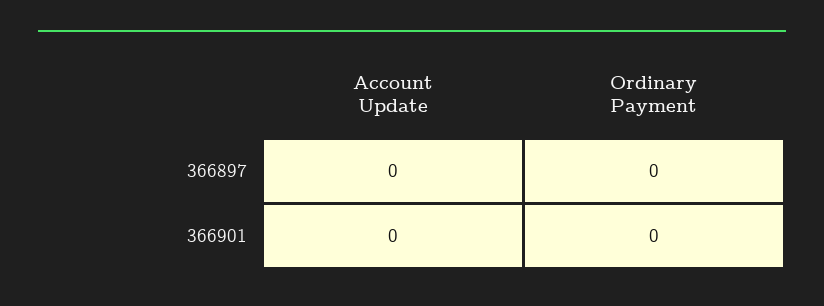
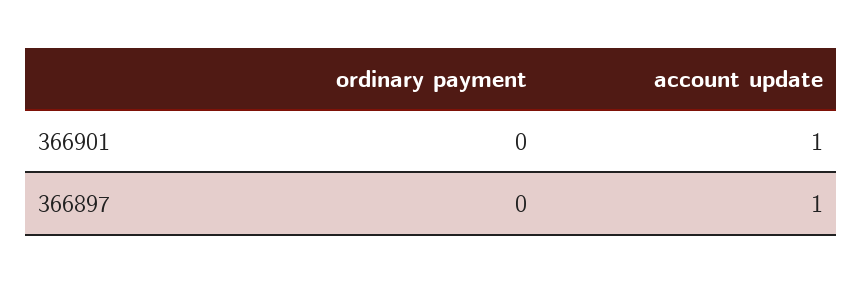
  {
    "Account Update": {
-     "366897": 0,
+     "366897": 1,
-     "366901": 0
+     "366901": 1
    },
    "Ordinary Payment": {
      "366897": 0,
      "366901": 0
    }
  }

